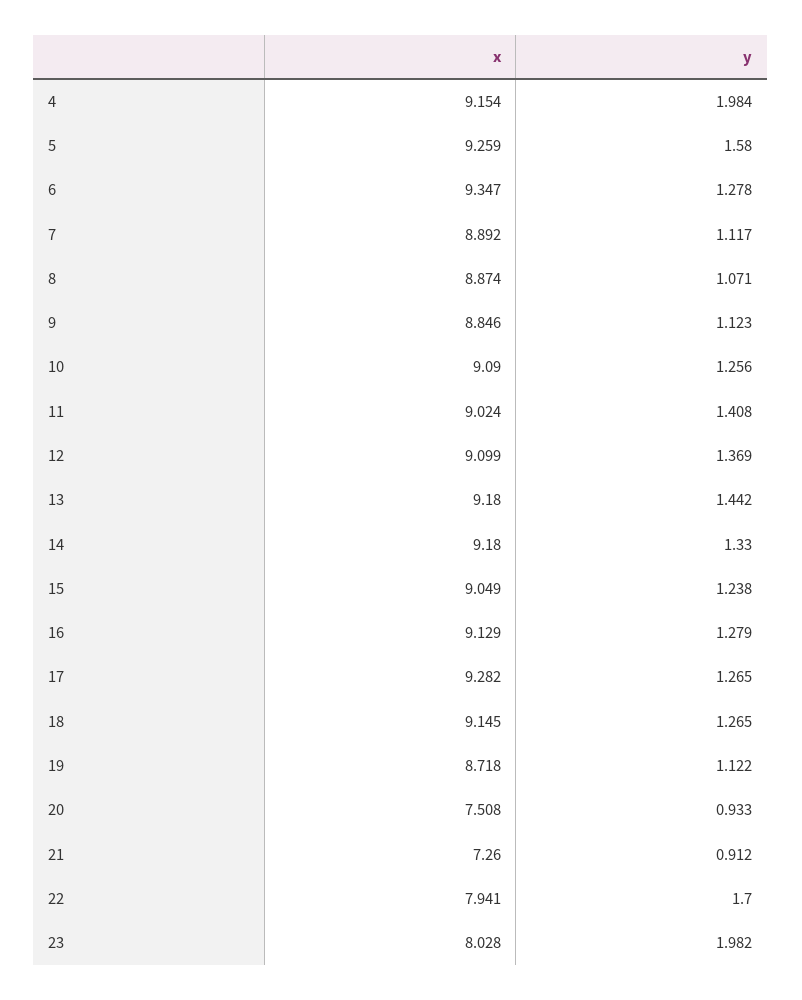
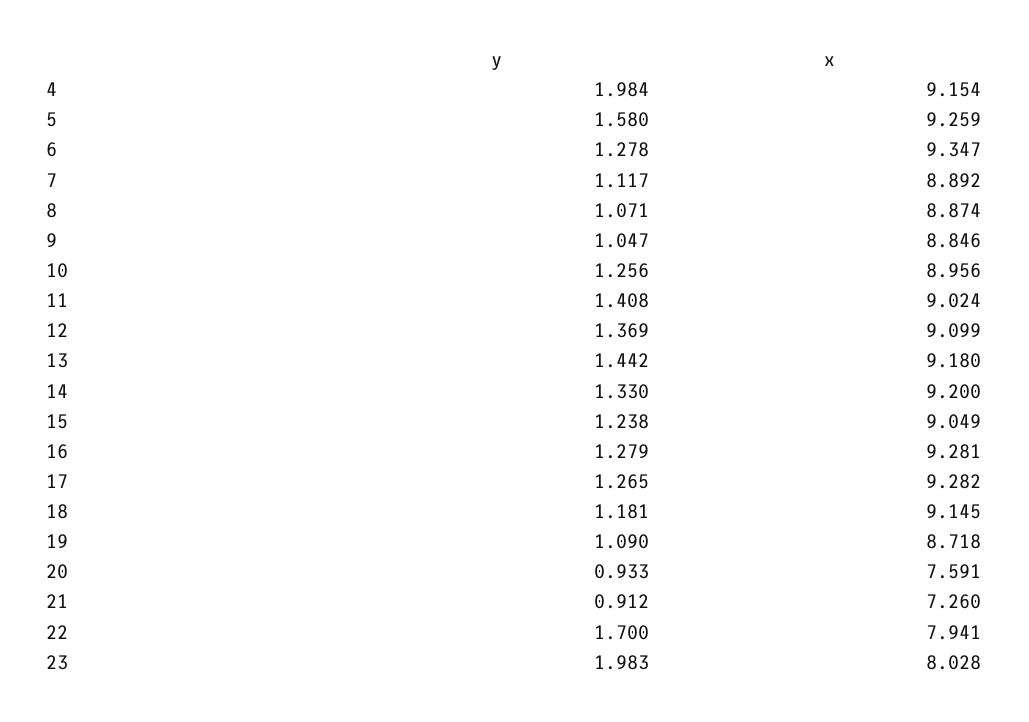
  {
    "x": {
      "4": 9.154,
      "5": 9.259,
      "6": 9.347,
      "7": 8.892,
      "8": 8.874,
      "9": 8.846,
-     "10": 9.09,
+     "10": 8.956,
      "11": 9.024,
      "12": 9.099,
      "13": 9.18,
-     "14": 9.18,
+     "14": 9.2,
      "15": 9.049,
-     "16": 9.129,
+     "16": 9.281,
      "17": 9.282,
      "18": 9.145,
      "19": 8.718,
-     "20": 7.508,
+     "20": 7.591,
      "21": 7.26,
      "22": 7.941,
      "23": 8.028
    },
    "y": {
      "4": 1.984,
      "5": 1.58,
      "6": 1.278,
      "7": 1.117,
      "8": 1.071,
-     "9": 1.123,
+     "9": 1.047,
      "10": 1.256,
      "11": 1.408,
      "12": 1.369,
      "13": 1.442,
      "14": 1.33,
      "15": 1.238,
      "16": 1.279,
      "17": 1.265,
-     "18": 1.265,
+     "18": 1.181,
-     "19": 1.122,
+     "19": 1.09,
      "20": 0.933,
      "21": 0.912,
      "22": 1.7,
-     "23": 1.982
+     "23": 1.983
    }
  }

